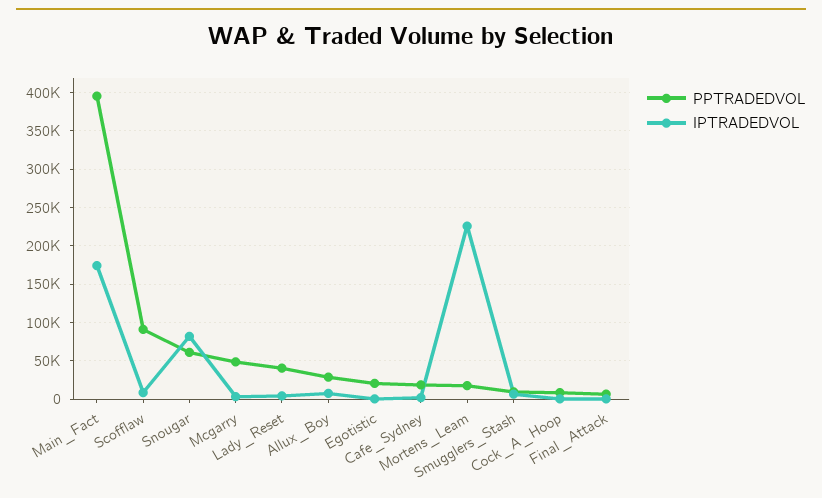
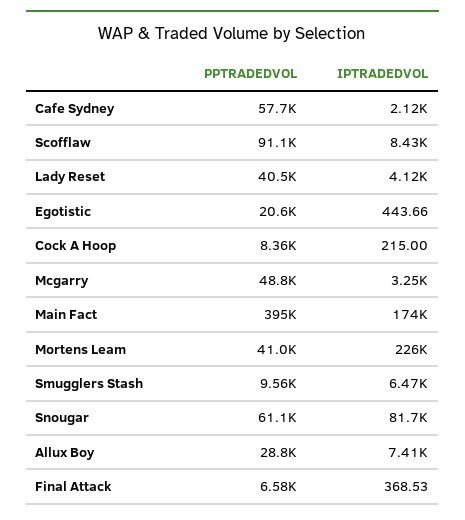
  {
    "PPTRADEDVOL": {
      "Main_Fact": 395000,
      "Scofflaw": 91100,
      "Snougar": 61100,
      "Mcgarry": 48800,
      "Lady_Reset": 40500,
      "Allux_Boy": 28800,
      "Egotistic": 20600,
-     "Cafe_Sydney": 20000,
+     "Cafe_Sydney": 57700,
-     "Mortens_Leam": 20000,
+     "Mortens_Leam": 41000,
      "Smugglers_Stash": 9560,
      "Cock_A_Hoop": 8360,
      "Final_Attack": 6580
    },
    "IPTRADEDVOL": {
      "Main_Fact": 174000,
      "Scofflaw": 8430,
      "Snougar": 81700,
      "Mcgarry": 3250,
      "Lady_Reset": 4120,
      "Allux_Boy": 7410,
      "Egotistic": 443.66,
      "Cafe_Sydney": 2120,
      "Mortens_Leam": 226000,
      "Smugglers_Stash": 6470,
      "Cock_A_Hoop": 215,
      "Final_Attack": 368.53
    }
  }

